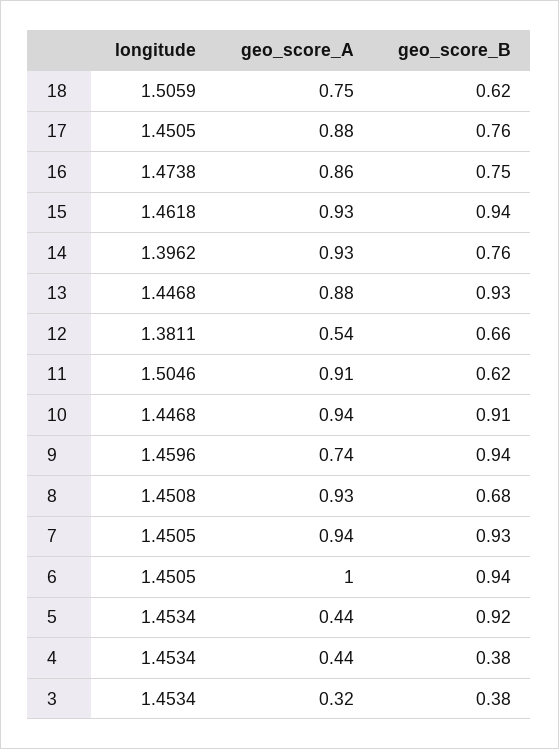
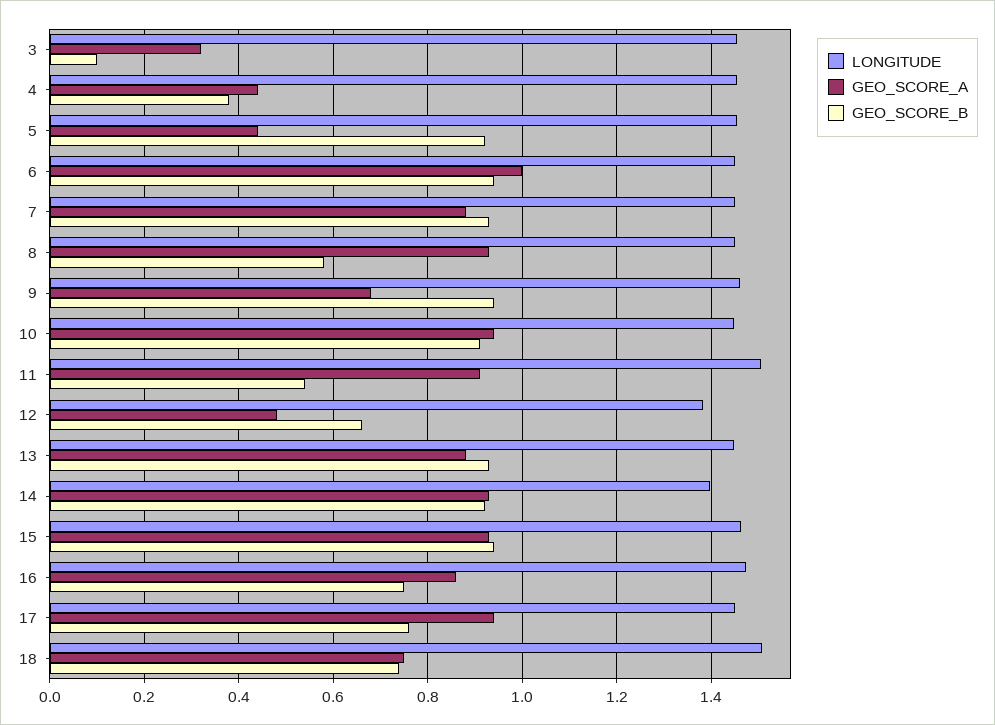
  {
    "longitude": {
      "18": 1.5059,
      "17": 1.4505,
      "16": 1.4738,
      "15": 1.4618,
      "14": 1.3962,
      "13": 1.4468,
      "12": 1.3811,
      "11": 1.5046,
      "10": 1.4468,
      "9": 1.4596,
      "8": 1.4508,
      "7": 1.4505,
      "6": 1.4505,
      "5": 1.4534,
      "4": 1.4534,
      "3": 1.4534
    },
    "geo_score_A": {
      "18": 0.75,
-     "17": 0.88,
+     "17": 0.94,
      "16": 0.86,
      "15": 0.93,
      "14": 0.93,
      "13": 0.88,
-     "12": 0.54,
+     "12": 0.48,
      "11": 0.91,
      "10": 0.94,
-     "9": 0.74,
+     "9": 0.68,
      "8": 0.93,
-     "7": 0.94,
+     "7": 0.88,
      "6": 1,
      "5": 0.44,
      "4": 0.44,
      "3": 0.32
    },
    "geo_score_B": {
-     "18": 0.62,
+     "18": 0.74,
      "17": 0.76,
      "16": 0.75,
      "15": 0.94,
-     "14": 0.76,
+     "14": 0.92,
      "13": 0.93,
      "12": 0.66,
-     "11": 0.62,
+     "11": 0.54,
      "10": 0.91,
      "9": 0.94,
-     "8": 0.68,
+     "8": 0.58,
      "7": 0.93,
      "6": 0.94,
      "5": 0.92,
      "4": 0.38,
-     "3": 0.38
+     "3": 0.1
    }
  }

